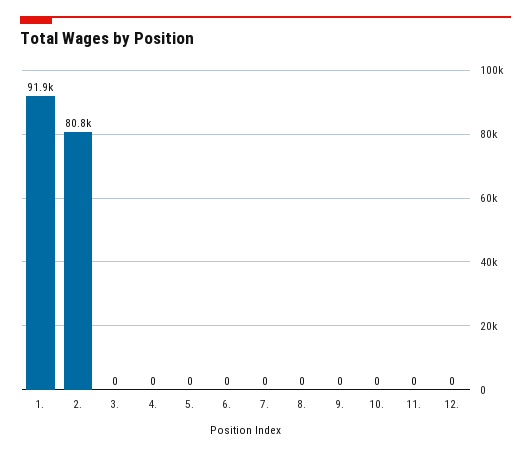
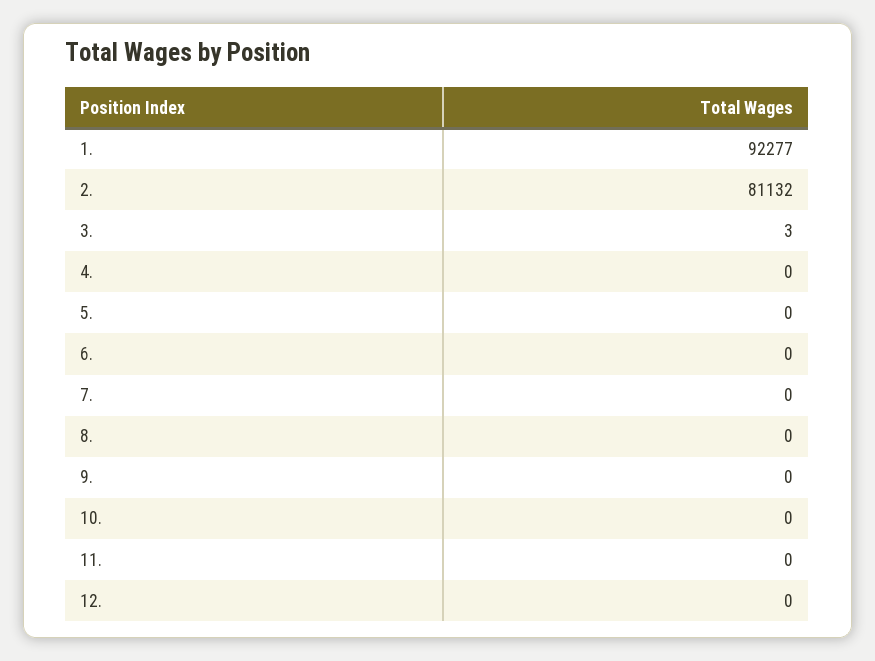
  {
-   "1.": 91900,
+   "1.": 92277,
-   "2.": 80800,
+   "2.": 81132,
-   "3.": 0,
+   "3.": 3,
    "4.": 0,
    "5.": 0,
    "6.": 0,
    "7.": 0,
    "8.": 0,
    "9.": 0,
    "10.": 0,
    "11.": 0,
    "12.": 0
  }

